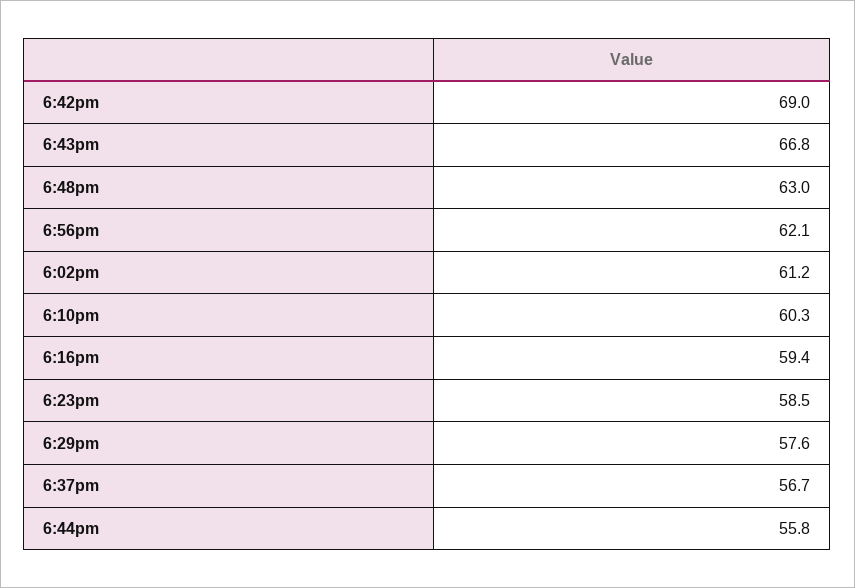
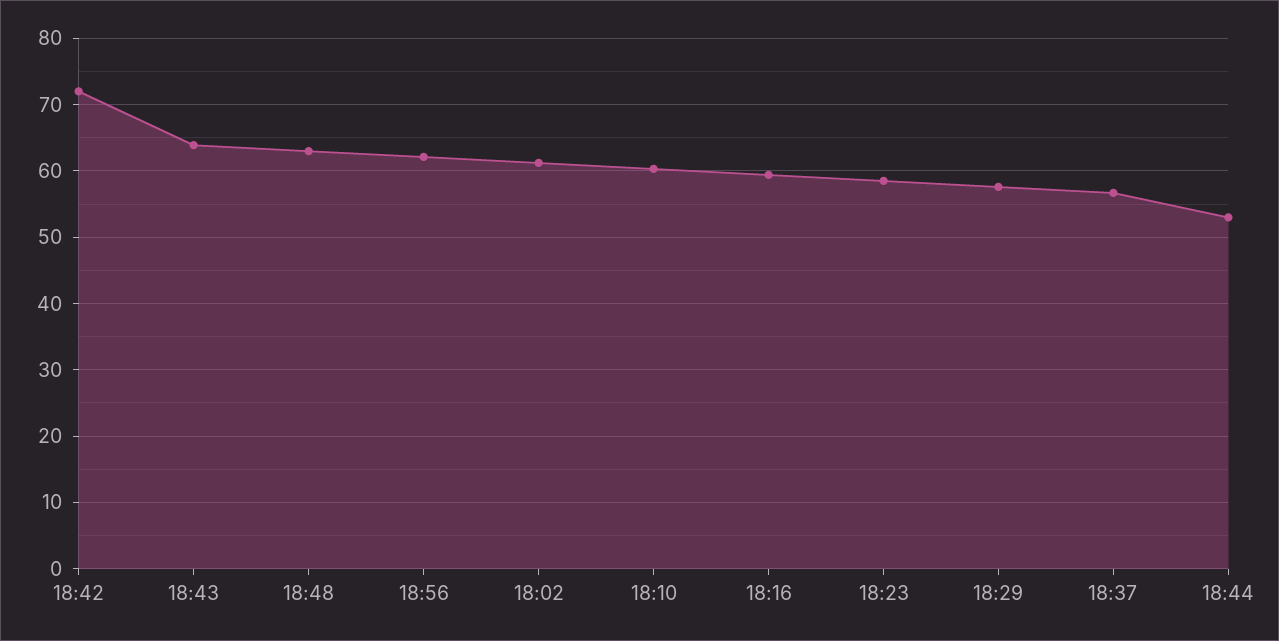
  {
-   "6:42pm": 69,
+   "6:42pm": 72,
-   "6:43pm": 66.8,
+   "6:43pm": 64,
    "6:48pm": 63,
    "6:56pm": 62.1,
    "6:02pm": 61.2,
    "6:10pm": 60.3,
    "6:16pm": 59.4,
    "6:23pm": 58.5,
    "6:29pm": 57.6,
    "6:37pm": 56.7,
-   "6:44pm": 55.8
+   "6:44pm": 53
  }

